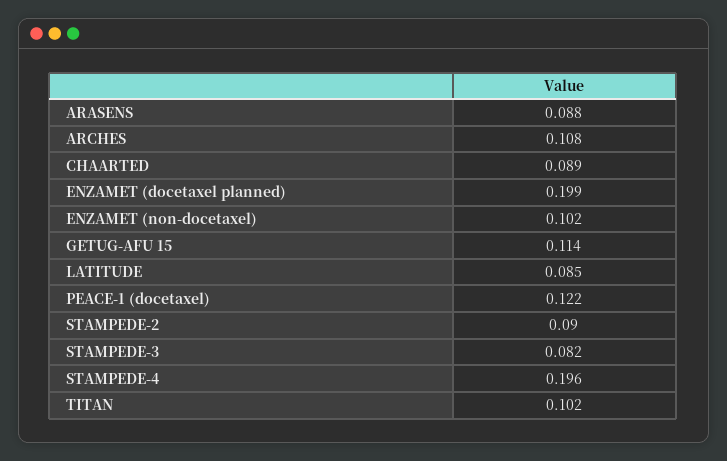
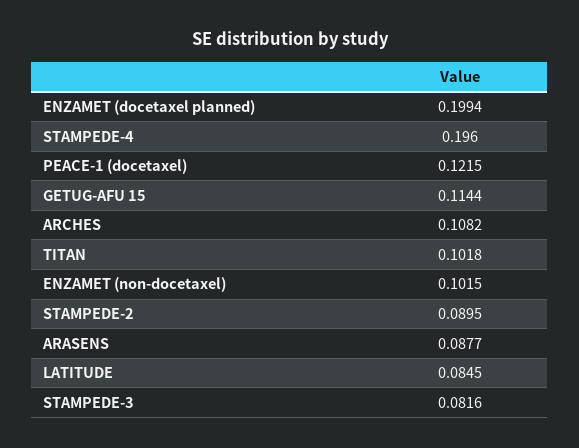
  {
    "ARASENS": 0.0877,
    "ARCHES": 0.1082,
-   "CHAARTED": 0.089,
    "ENZAMET (docetaxel planned)": 0.1994,
    "ENZAMET (non-docetaxel)": 0.1015,
    "GETUG-AFU 15": 0.1144,
    "LATITUDE": 0.0845,
    "PEACE-1 (docetaxel)": 0.1215,
    "STAMPEDE-2": 0.0895,
    "STAMPEDE-3": 0.0816,
    "STAMPEDE-4": 0.196,
    "TITAN": 0.1018
  }

